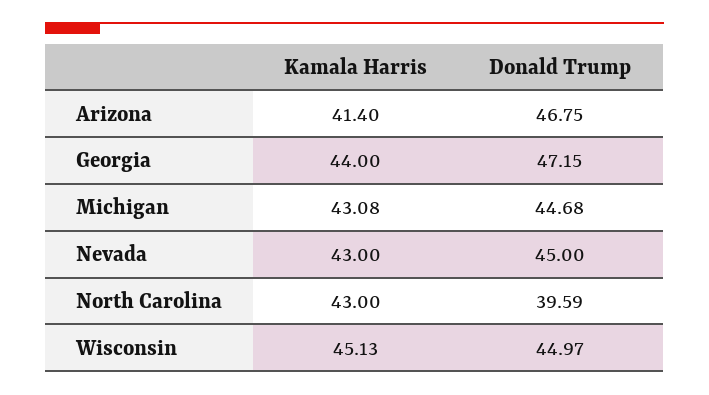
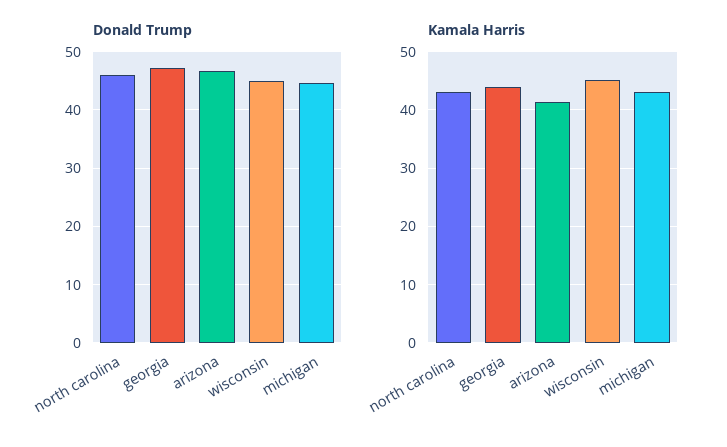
  {
    "Kamala Harris": {
      "Arizona": 41.4,
      "Georgia": 44,
      "Michigan": 43.08,
-     "Nevada": 43,
      "North Carolina": 43,
      "Wisconsin": 45.13
    },
    "Donald Trump": {
      "Arizona": 46.75,
      "Georgia": 47.15,
      "Michigan": 44.68,
-     "Nevada": 45,
-     "North Carolina": 39.59,
+     "North Carolina": 46,
      "Wisconsin": 44.97
    }
  }

